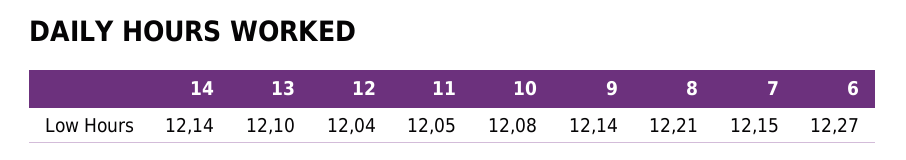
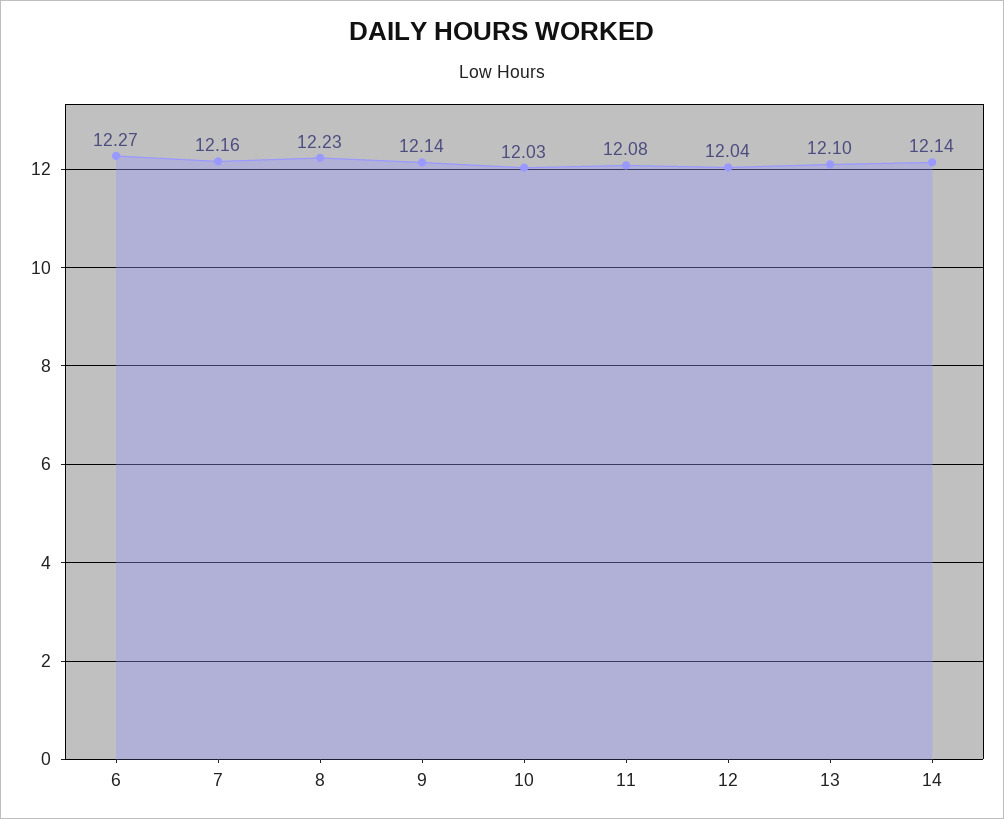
  {
    "14": 12.14,
    "13": 12.1,
    "12": 12.04,
-   "11": 12.05,
+   "11": 12.08,
-   "10": 12.08,
+   "10": 12.03,
    "9": 12.14,
-   "8": 12.21,
+   "8": 12.23,
-   "7": 12.15,
+   "7": 12.16,
    "6": 12.27
  }

